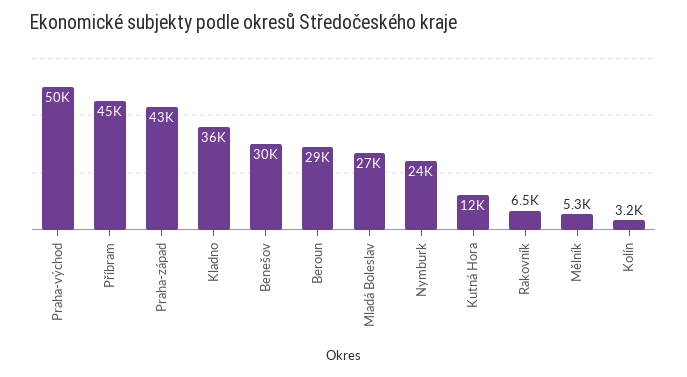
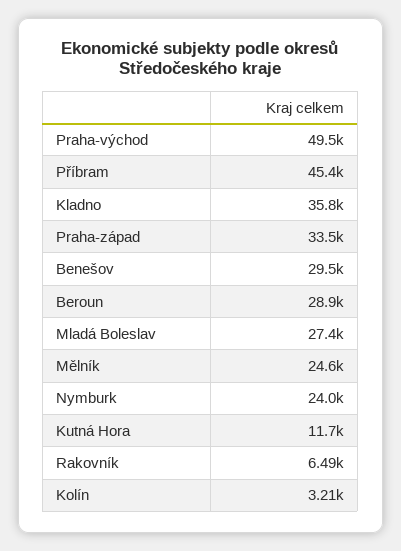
  {
    "Praha-východ": 49500,
    "Příbram": 45400,
-   "Praha-západ": 43000,
+   "Praha-západ": 33500,
    "Kladno": 35800,
    "Benešov": 29500,
    "Beroun": 28900,
    "Mladá Boleslav": 27400,
    "Nymburk": 24000,
    "Kutná Hora": 11700,
    "Rakovník": 6490,
-   "Mělník": 5300,
+   "Mělník": 24600,
    "Kolín": 3210
  }

